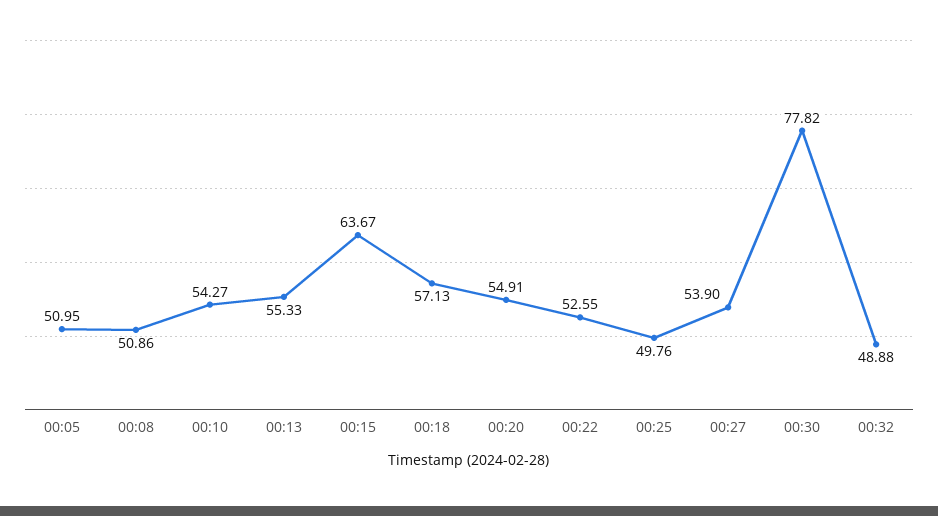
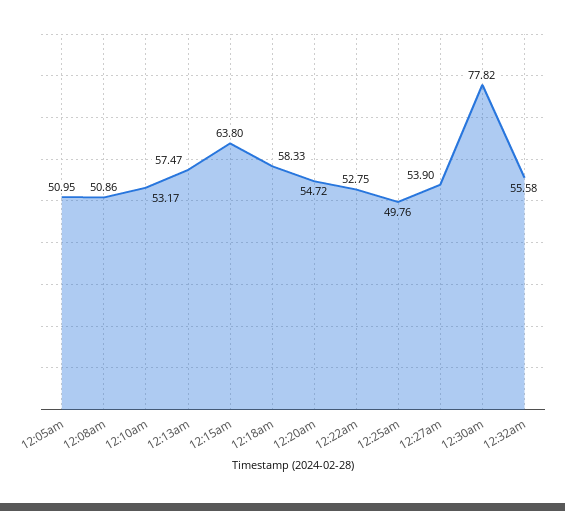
  {
    "00:05": 50.95,
    "00:08": 50.86,
-   "00:10": 54.27,
+   "00:10": 53.17,
-   "00:13": 55.33,
+   "00:13": 57.47,
-   "00:15": 63.67,
+   "00:15": 63.8,
-   "00:18": 57.13,
+   "00:18": 58.33,
-   "00:20": 54.91,
+   "00:20": 54.72,
-   "00:22": 52.55,
+   "00:22": 52.75,
    "00:25": 49.76,
    "00:27": 53.9,
    "00:30": 77.82,
-   "00:32": 48.88
+   "00:32": 55.58
  }

